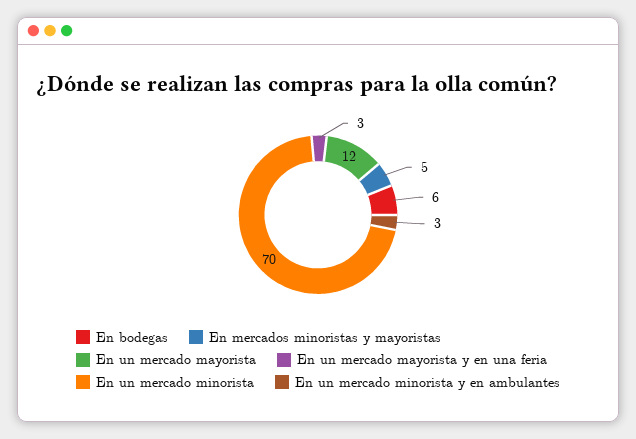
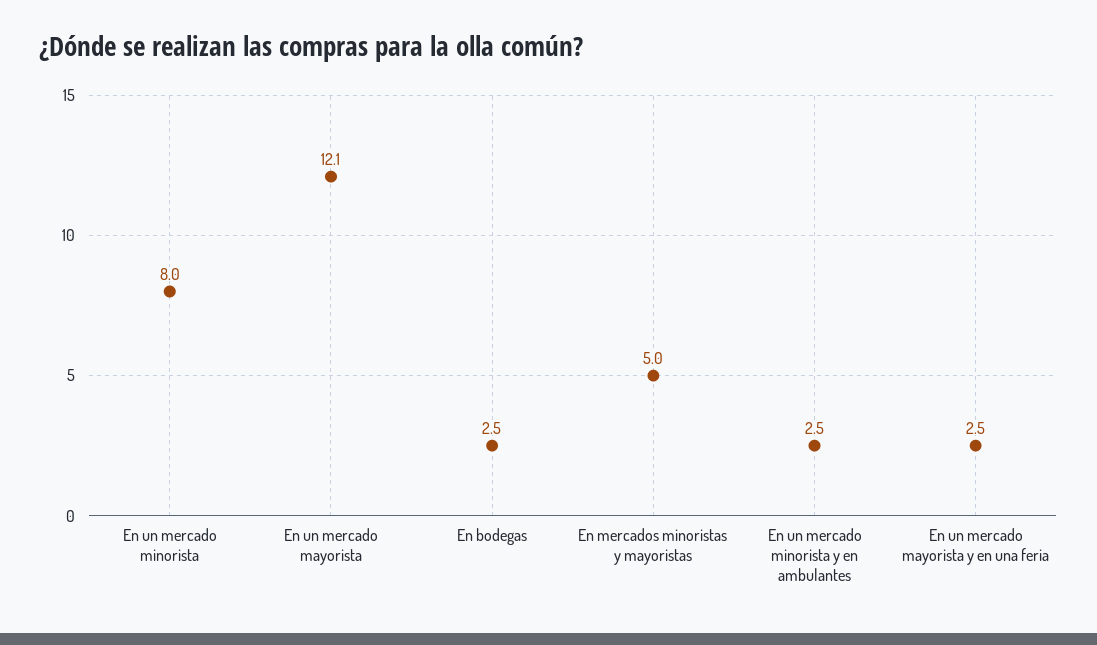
  {
-   "En bodegas": 6,
+   "En bodegas": 2.5,
    "En mercados minoristas y mayoristas": 5,
    "En un mercado mayorista": 12.1,
    "En un mercado mayorista y en una feria": 2.5,
-   "En un mercado minorista": 70,
+   "En un mercado minorista": 8,
    "En un mercado minorista y en ambulantes": 2.5
  }

